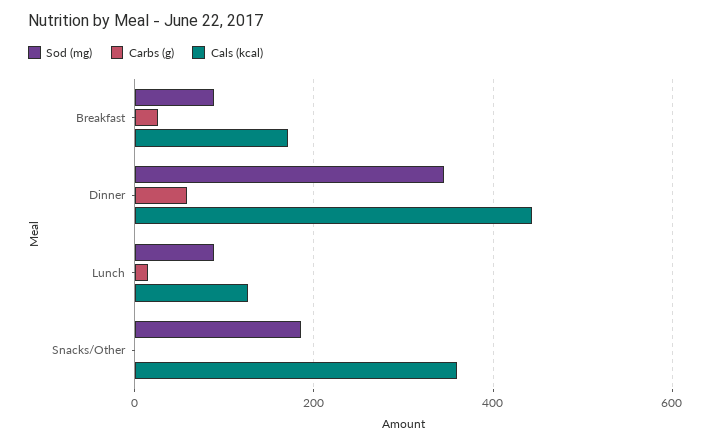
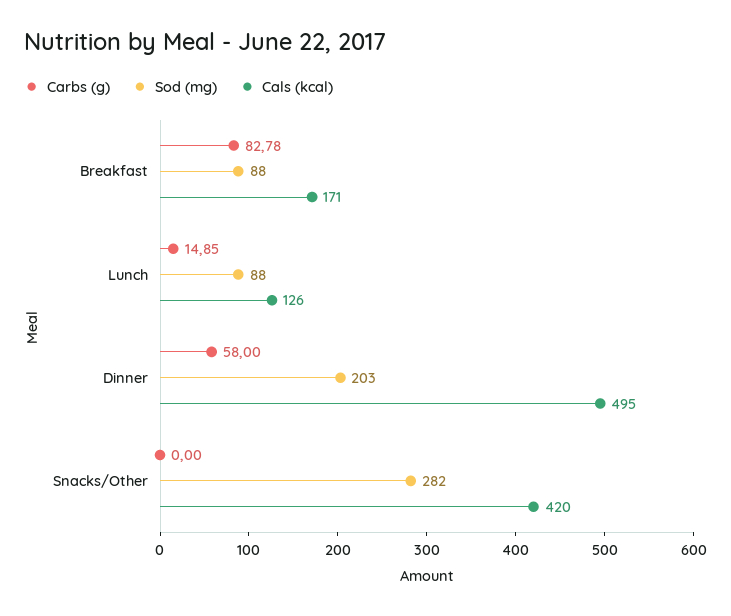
  {
    "Sod (mg)": {
      "Breakfast": 88,
-     "Dinner": 340,
+     "Dinner": 203,
      "Lunch": 88,
-     "Snacks/Other": 180
+     "Snacks/Other": 282
    },
    "Carbs (g)": {
-     "Breakfast": 20,
+     "Breakfast": 82.78,
      "Dinner": 58,
      "Lunch": 14.85,
      "Snacks/Other": 0
    },
    "Cals (kcal)": {
      "Breakfast": 171,
-     "Dinner": 440,
+     "Dinner": 495,
      "Lunch": 126,
-     "Snacks/Other": 360
+     "Snacks/Other": 420
    }
  }

